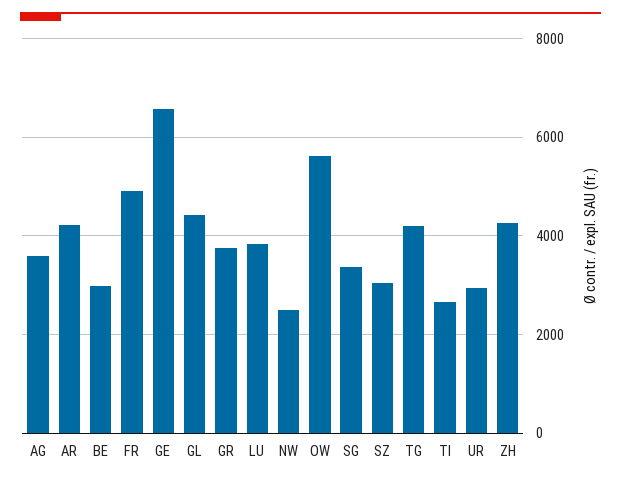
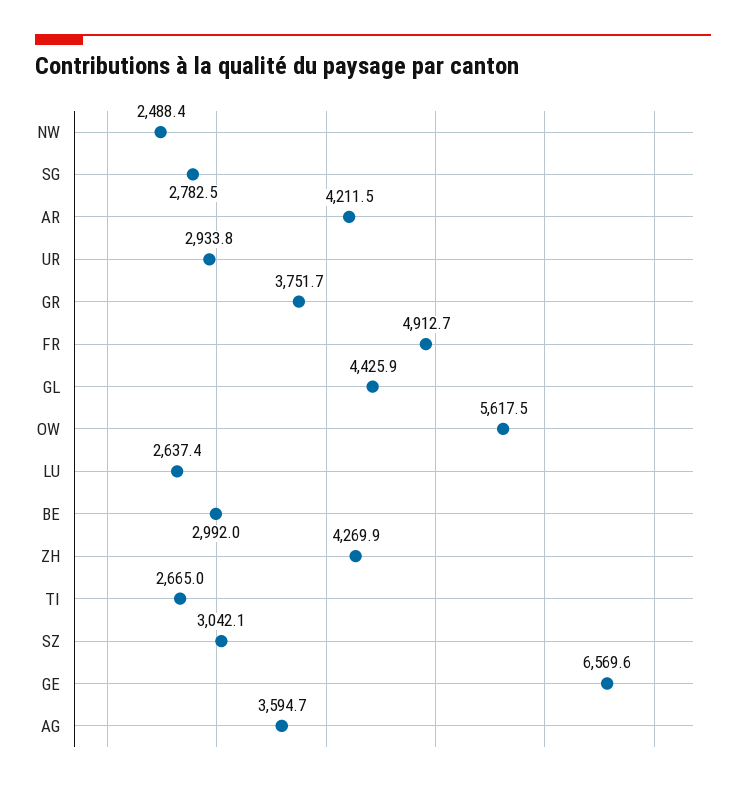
  {
    "AG": 3594.7,
    "AR": 4211.5,
    "BE": 2992,
    "FR": 4912.7,
    "GE": 6569.6,
    "GL": 4425.9,
    "GR": 3751.7,
-   "LU": 3800,
+   "LU": 2637.4,
    "NW": 2488.4,
    "OW": 5617.5,
-   "SG": 3400,
+   "SG": 2782.5,
    "SZ": 3042.1,
-   "TG": 4200,
    "TI": 2665,
    "UR": 2933.8,
    "ZH": 4269.9
  }

